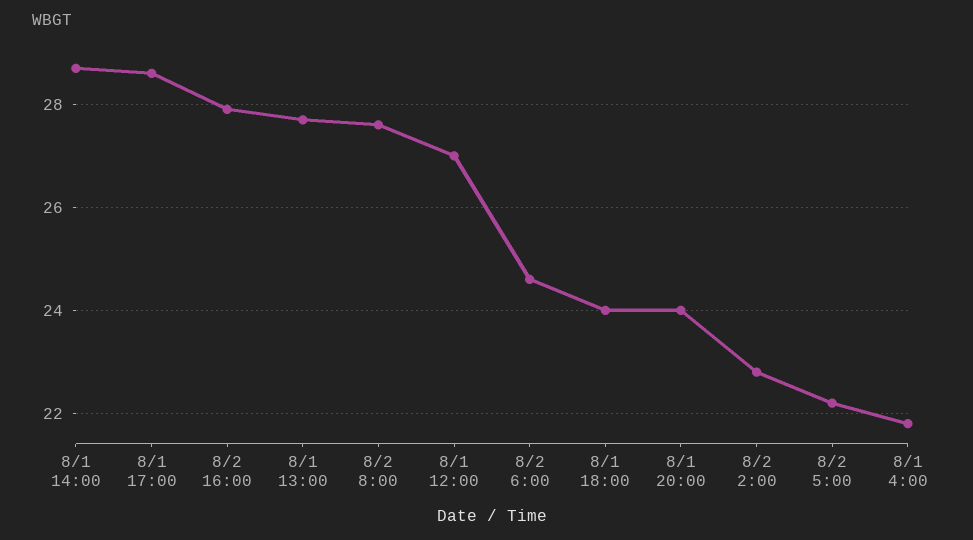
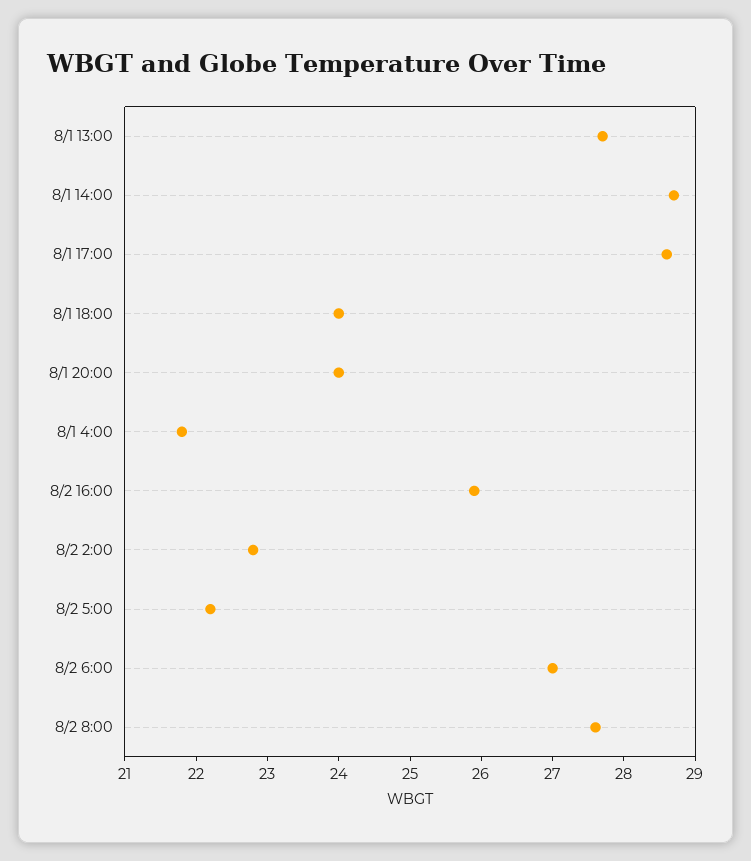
  {
    "8/1 14:00": 28.5,
    "8/1 17:00": 28.5,
-   "8/2 16:00": 28,
+   "8/2 16:00": 26,
    "8/1 13:00": 27.5,
    "8/2 8:00": 27.5,
-   "8/1 12:00": 27,
-   "8/2 6:00": 24.5,
+   "8/2 6:00": 27,
    "8/1 18:00": 24,
    "8/1 20:00": 24,
    "8/2 2:00": 23,
    "8/2 5:00": 22,
    "8/1 4:00": 22
  }

